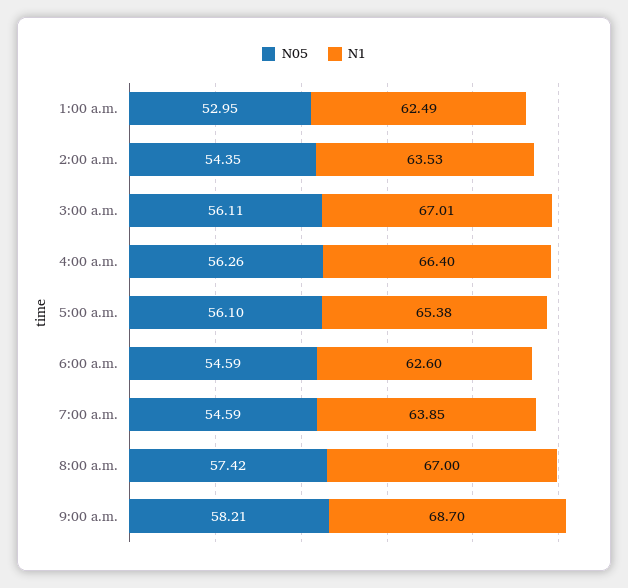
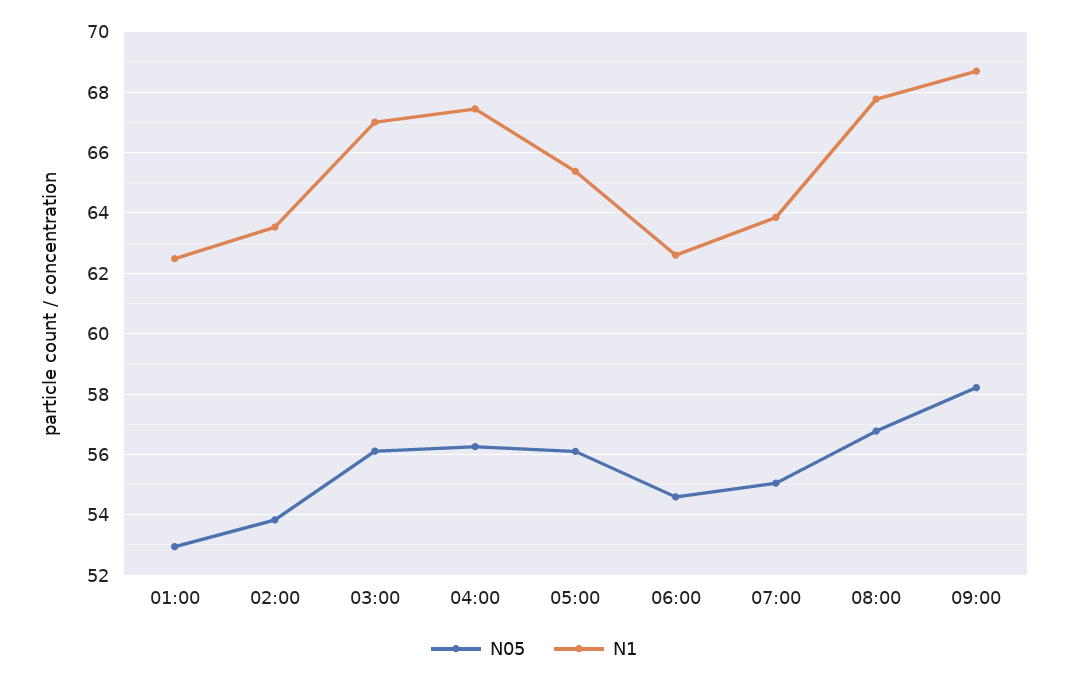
  {
    "N05": {
      "1:00 a.m.": 52.95,
-     "2:00 a.m.": 54.35,
+     "2:00 a.m.": 53.8,
      "3:00 a.m.": 56.11,
      "4:00 a.m.": 56.26,
      "5:00 a.m.": 56.1,
      "6:00 a.m.": 54.59,
-     "7:00 a.m.": 54.59,
+     "7:00 a.m.": 55,
-     "8:00 a.m.": 57.42,
+     "8:00 a.m.": 56.8,
      "9:00 a.m.": 58.21
    },
    "N1": {
      "1:00 a.m.": 62.49,
      "2:00 a.m.": 63.53,
      "3:00 a.m.": 67.01,
-     "4:00 a.m.": 66.4,
+     "4:00 a.m.": 67.4,
      "5:00 a.m.": 65.38,
      "6:00 a.m.": 62.6,
      "7:00 a.m.": 63.85,
-     "8:00 a.m.": 67,
+     "8:00 a.m.": 67.8,
      "9:00 a.m.": 68.7
    }
  }

